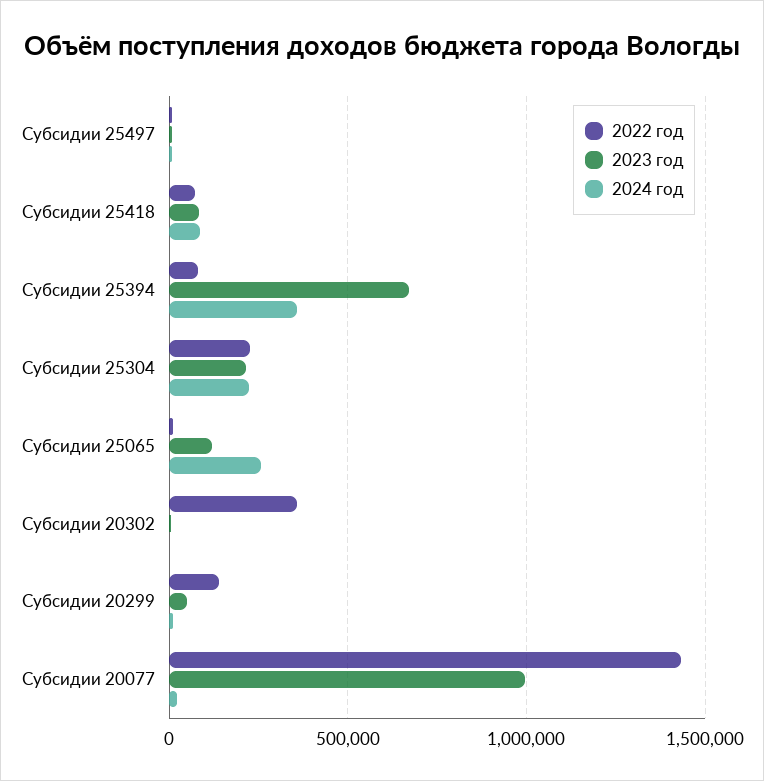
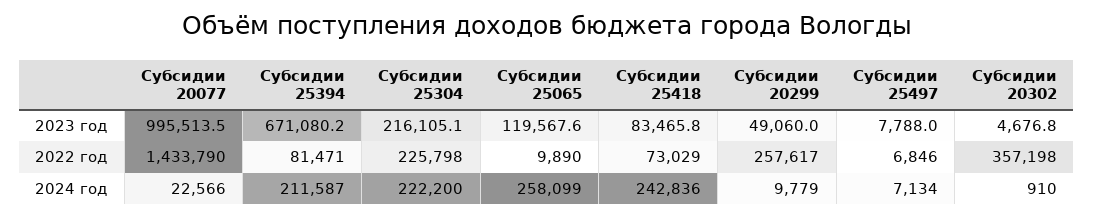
  {
    "2022 год": {
      "Субсидии 25497": 6846,
      "Субсидии 25418": 73029,
      "Субсидии 25394": 81471,
      "Субсидии 25304": 225798,
      "Субсидии 25065": 9890,
      "Субсидии 20302": 357198,
-     "Субсидии 20299": 150000,
+     "Субсидии 20299": 257617,
      "Субсидии 20077": 1433790
    },
    "2023 год": {
      "Субсидии 25497": 7788,
      "Субсидии 25418": 83465.8,
      "Субсидии 25394": 671080.2,
      "Субсидии 25304": 216105.1,
      "Субсидии 25065": 119567.6,
      "Субсидии 20302": 4676.8,
      "Субсидии 20299": 49060,
      "Субсидии 20077": 995513.5
    },
    "2024 год": {
      "Субсидии 25497": 7134,
-     "Субсидии 25418": 100000,
+     "Субсидии 25418": 242836,
-     "Субсидии 25394": 350000,
+     "Субсидии 25394": 211587,
      "Субсидии 25304": 222200,
      "Субсидии 25065": 258099,
      "Субсидии 20302": 910,
      "Субсидии 20299": 9779,
      "Субсидии 20077": 22566
    }
  }

